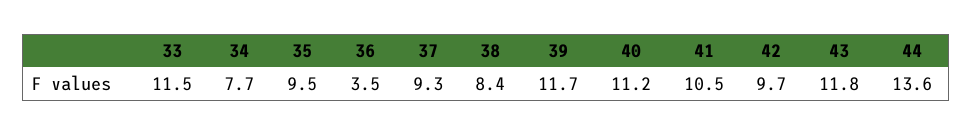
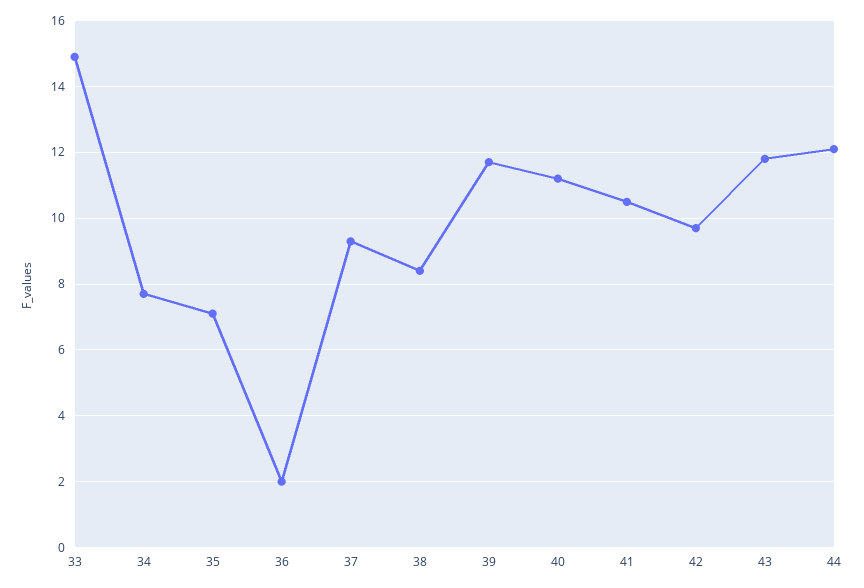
  {
-   "33": 11.5,
+   "33": 15,
    "34": 7.7,
-   "35": 9.5,
+   "35": 7,
-   "36": 3.5,
+   "36": 2,
    "37": 9.3,
    "38": 8.4,
    "39": 11.7,
    "40": 11.2,
    "41": 10.5,
    "42": 9.7,
    "43": 11.8,
-   "44": 13.6
+   "44": 12
  }

